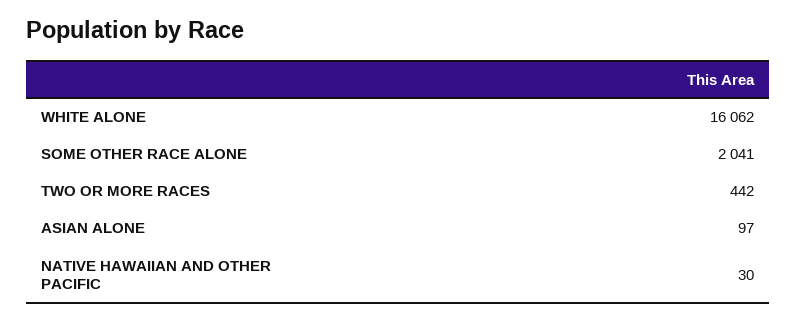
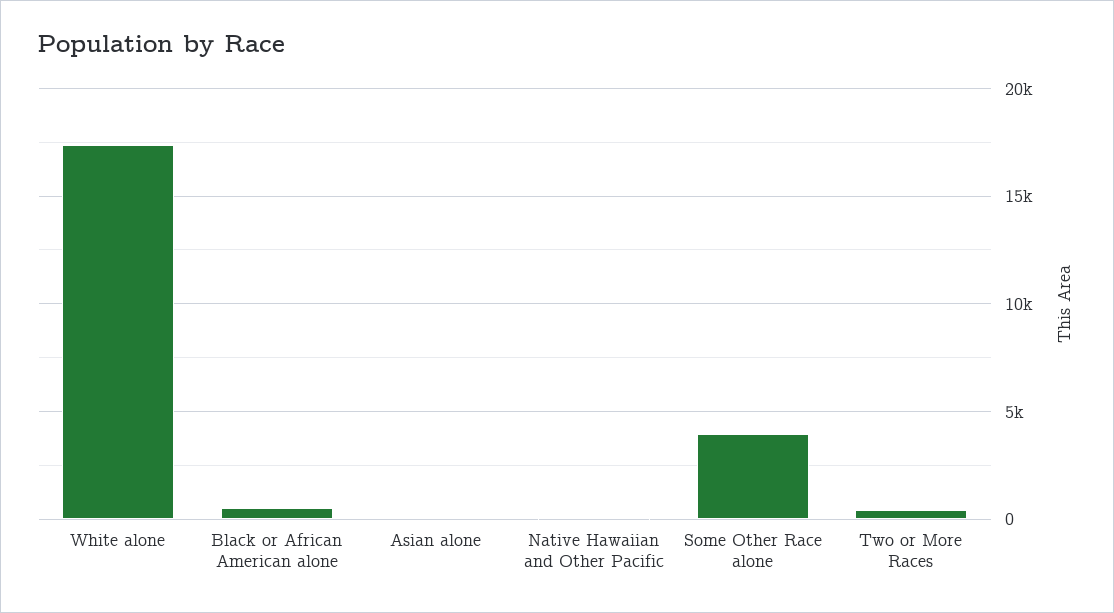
  {
-   "WHITE ALONE": 16062,
+   "WHITE ALONE": 17500,
-   "SOME OTHER RACE ALONE": 2041,
+   "SOME OTHER RACE ALONE": 4000,
    "TWO OR MORE RACES": 442,
    "ASIAN ALONE": 97,
-   "NATIVE HAWAIIAN AND OTHER PACIFIC": 30
+   "NATIVE HAWAIIAN AND OTHER PACIFIC": 30,
+   "Black or African American alone": 500
  }

